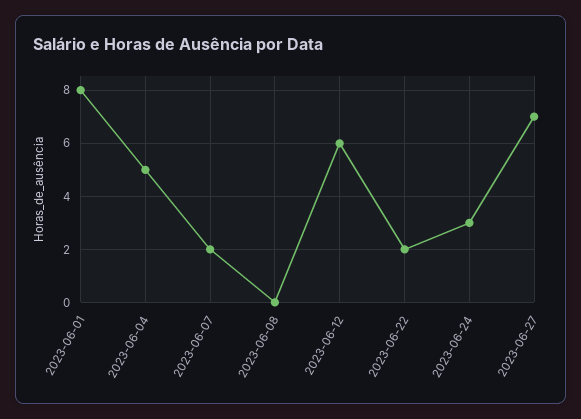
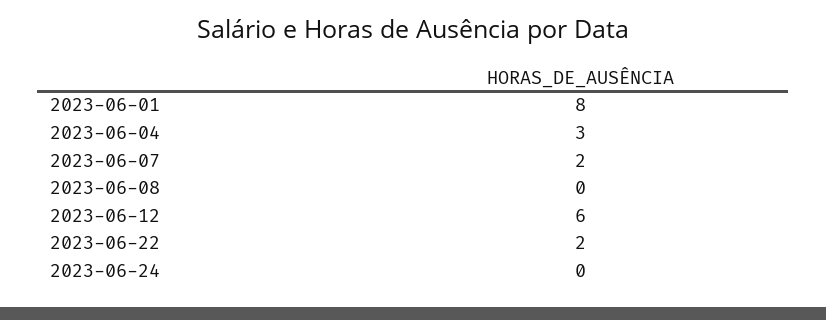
  {
    "2023-06-01": 8,
-   "2023-06-04": 5,
+   "2023-06-04": 3,
    "2023-06-07": 2,
    "2023-06-08": 0,
    "2023-06-12": 6,
    "2023-06-22": 2,
-   "2023-06-24": 3,
+   "2023-06-24": 0
-   "2023-06-27": 7
  }

